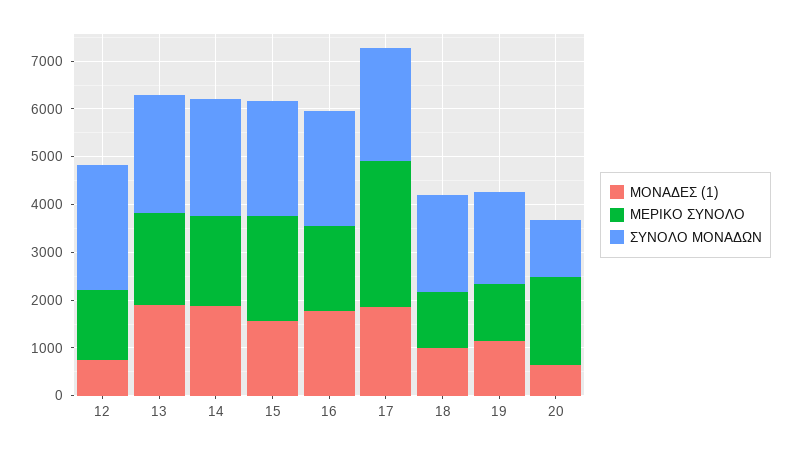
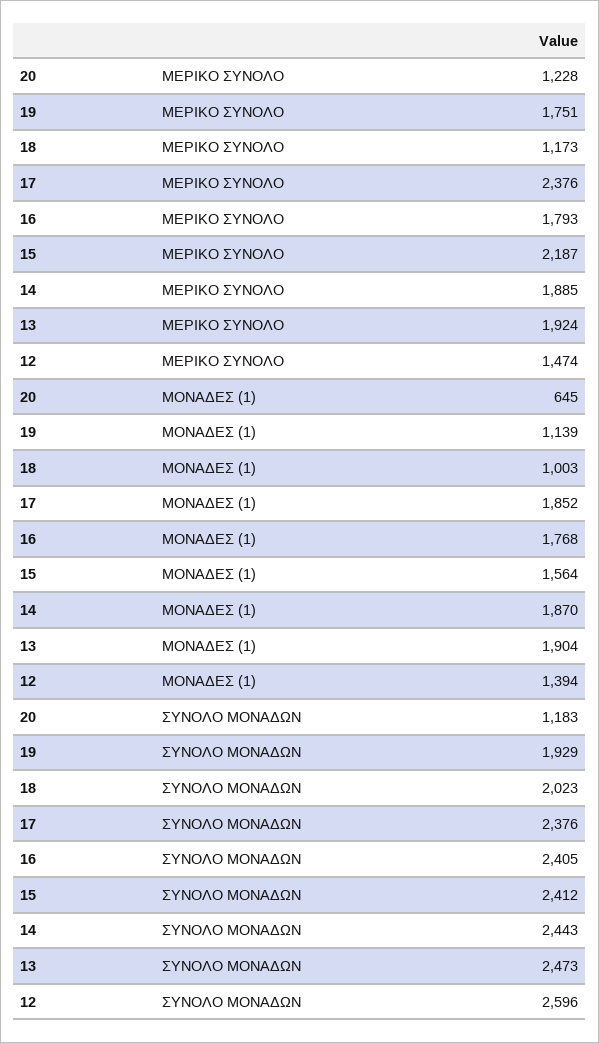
  {
    "ΜΟΝΑΔΕΣ (1)": {
-     "12": 800,
+     "12": 1394,
      "13": 1904,
      "14": 1870,
      "15": 1564,
      "16": 1768,
      "17": 1852,
      "18": 1003,
      "19": 1139,
      "20": 645
    },
    "ΜΕΡΙΚΟ ΣΥΝΟΛΟ": {
      "12": 1474,
      "13": 1924,
      "14": 1885,
      "15": 2187,
      "16": 1793,
-     "17": 3000,
+     "17": 2376,
      "18": 1173,
-     "19": 1200,
+     "19": 1751,
-     "20": 1800
+     "20": 1228
    },
    "ΣΥΝΟΛΟ ΜΟΝΑΔΩΝ": {
      "12": 2596,
      "13": 2473,
      "14": 2443,
      "15": 2412,
      "16": 2405,
      "17": 2376,
      "18": 2023,
      "19": 1929,
      "20": 1183
    }
  }

